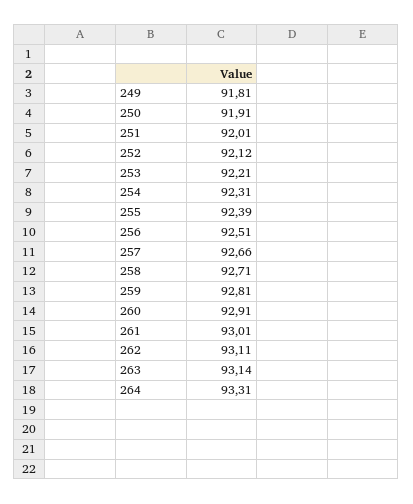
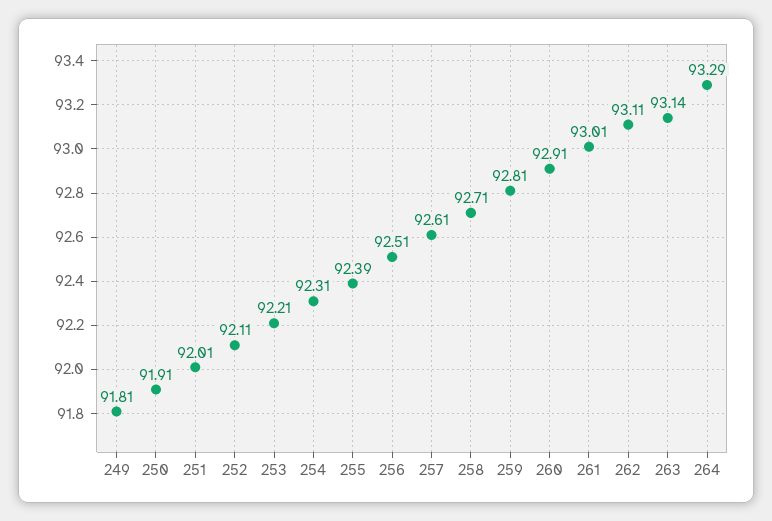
  {
    "249": 91.81,
    "250": 91.91,
    "251": 92.01,
-   "252": 92.12,
+   "252": 92.11,
    "253": 92.21,
    "254": 92.31,
    "255": 92.39,
    "256": 92.51,
-   "257": 92.66,
+   "257": 92.61,
    "258": 92.71,
    "259": 92.81,
    "260": 92.91,
    "261": 93.01,
    "262": 93.11,
    "263": 93.14,
-   "264": 93.31
+   "264": 93.29
  }

